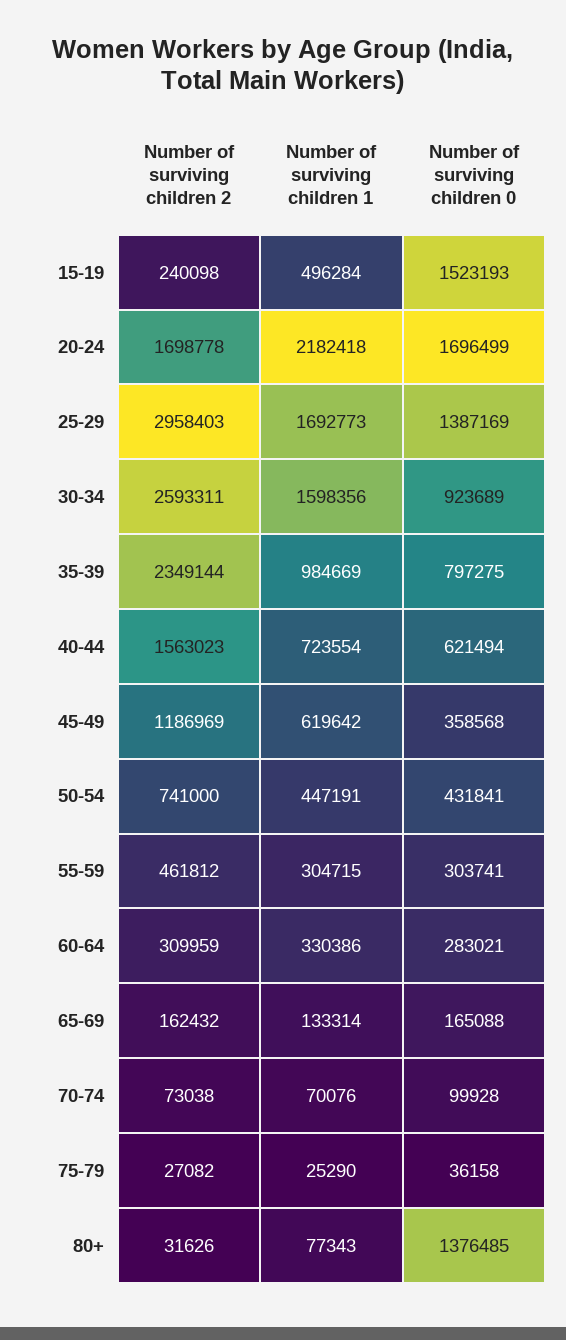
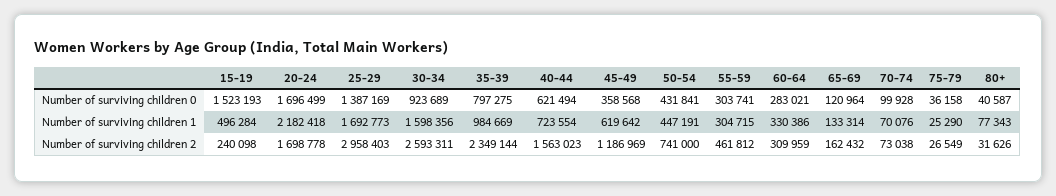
  {
    "Number of surviving children 2": {
      "15-19": 240098,
      "20-24": 1698778,
      "25-29": 2958403,
      "30-34": 2593311,
      "35-39": 2349144,
      "40-44": 1563023,
      "45-49": 1186969,
      "50-54": 741000,
      "55-59": 461812,
      "60-64": 309959,
      "65-69": 162432,
      "70-74": 73038,
-     "75-79": 27082,
+     "75-79": 26549,
      "80+": 31626
    },
    "Number of surviving children 1": {
      "15-19": 496284,
      "20-24": 2182418,
      "25-29": 1692773,
      "30-34": 1598356,
      "35-39": 984669,
      "40-44": 723554,
      "45-49": 619642,
      "50-54": 447191,
      "55-59": 304715,
      "60-64": 330386,
      "65-69": 133314,
      "70-74": 70076,
      "75-79": 25290,
      "80+": 77343
    },
    "Number of surviving children 0": {
      "15-19": 1523193,
      "20-24": 1696499,
      "25-29": 1387169,
      "30-34": 923689,
      "35-39": 797275,
      "40-44": 621494,
      "45-49": 358568,
      "50-54": 431841,
      "55-59": 303741,
      "60-64": 283021,
-     "65-69": 165088,
+     "65-69": 120964,
      "70-74": 99928,
      "75-79": 36158,
-     "80+": 1376485
+     "80+": 40587
    }
  }

